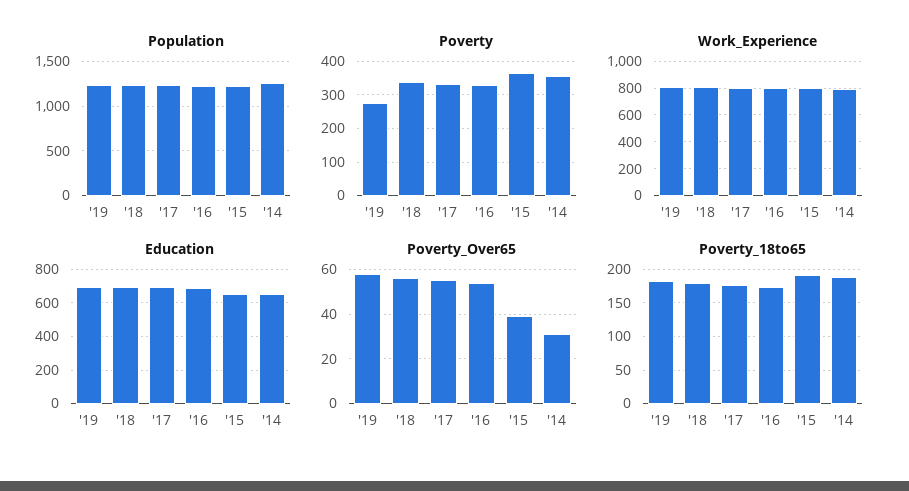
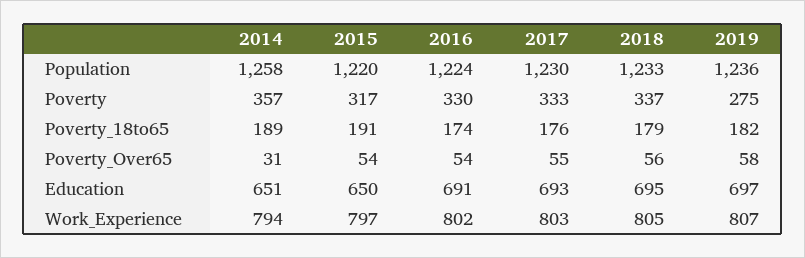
  {
    "Population": {
      "'19": 1236,
      "'18": 1233,
      "'17": 1230,
      "'16": 1224,
      "'15": 1220,
      "'14": 1258
    },
    "Poverty": {
      "'19": 275,
      "'18": 337,
      "'17": 333,
      "'16": 330,
-     "'15": 360,
+     "'15": 317,
      "'14": 357
    },
    "Work_Experience": {
      "'19": 807,
      "'18": 805,
      "'17": 803,
      "'16": 802,
      "'15": 797,
      "'14": 794
    },
    "Education": {
      "'19": 697,
      "'18": 695,
      "'17": 693,
      "'16": 691,
      "'15": 650,
      "'14": 651
    },
    "Poverty_Over65": {
      "'19": 58,
      "'18": 56,
      "'17": 55,
      "'16": 54,
-     "'15": 40,
+     "'15": 54,
      "'14": 31
    },
    "Poverty_18to65": {
      "'19": 182,
      "'18": 179,
      "'17": 176,
      "'16": 174,
      "'15": 191,
      "'14": 189
    }
  }

